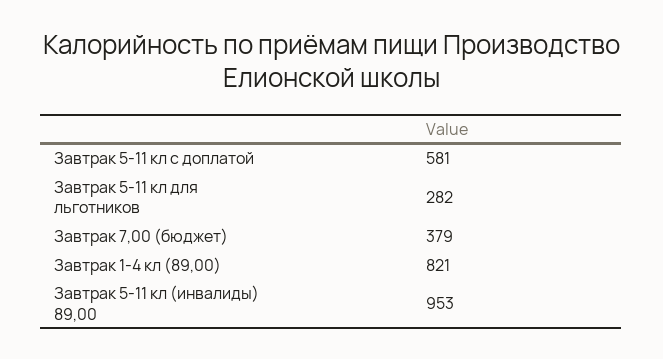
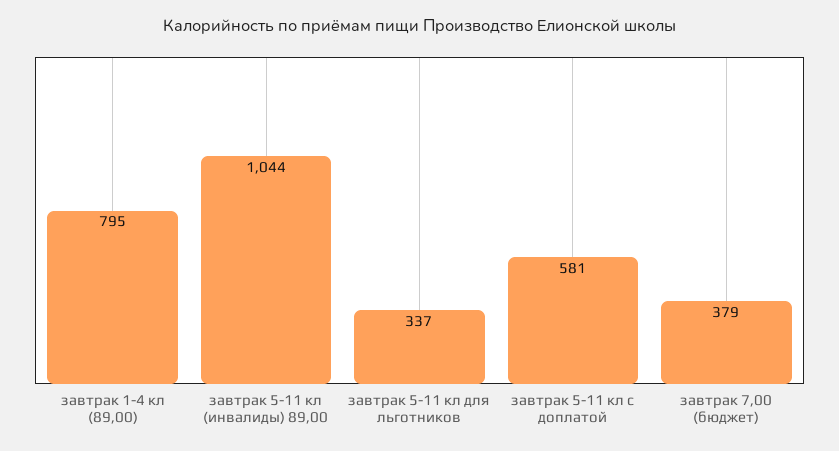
  {
    "Завтрак 5-11 кл с доплатой": 581,
-   "Завтрак 5-11 кл для льготников": 282,
+   "Завтрак 5-11 кл для льготников": 337,
    "Завтрак 7,00 (бюджет)": 379,
-   "Завтрак 1-4 кл (89,00)": 821,
+   "Завтрак 1-4 кл (89,00)": 795,
-   "Завтрак 5-11 кл (инвалиды) 89,00": 953
+   "Завтрак 5-11 кл (инвалиды) 89,00": 1044
  }

